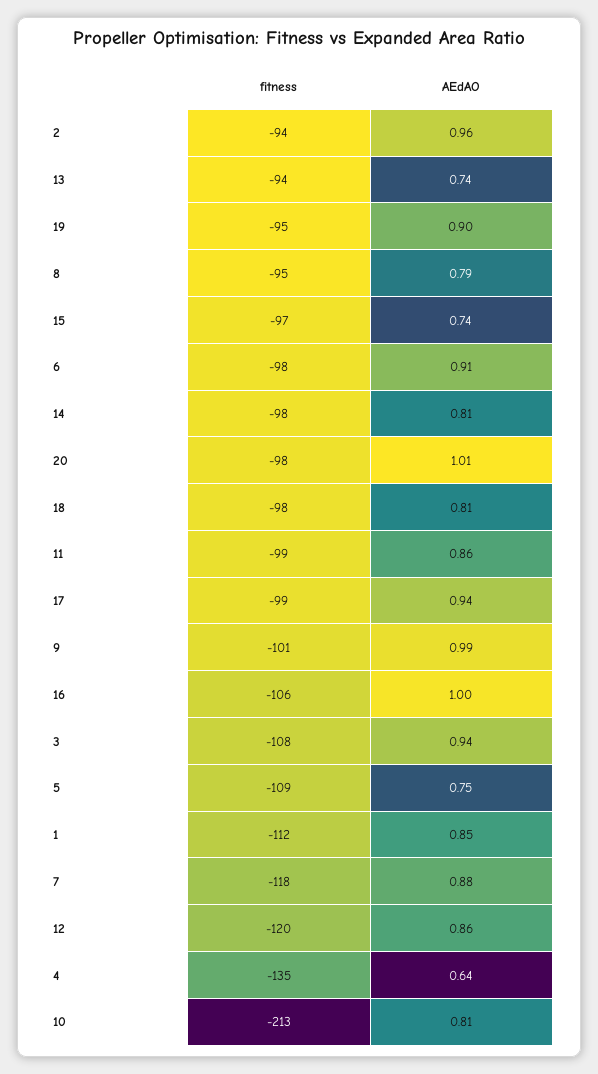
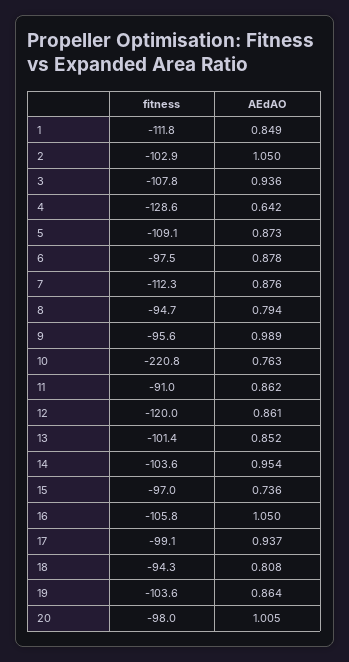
  {
    "fitness": {
-     "2": -94,
+     "2": -102.9,
-     "13": -94,
+     "13": -101.4,
-     "19": -95,
+     "19": -103.6,
      "8": -94.7,
      "15": -97,
      "6": -97.5,
-     "14": -98,
+     "14": -103.6,
      "20": -98,
-     "18": -98,
+     "18": -94.3,
-     "11": -99,
+     "11": -91,
      "17": -99.1,
-     "9": -101,
+     "9": -95.6,
      "16": -105.8,
      "3": -107.8,
      "5": -109.1,
      "1": -111.8,
-     "7": -118,
+     "7": -112.3,
      "12": -120,
-     "4": -135,
+     "4": -128.6,
-     "10": -213
+     "10": -220.8
    },
    "AEdAO": {
-     "2": 0.96,
+     "2": 1.05,
-     "13": 0.74,
+     "13": 0.852,
-     "19": 0.9,
+     "19": 0.864,
      "8": 0.794,
      "15": 0.736,
-     "6": 0.91,
+     "6": 0.878,
-     "14": 0.81,
+     "14": 0.954,
      "20": 1.005,
      "18": 0.808,
      "11": 0.862,
      "17": 0.937,
      "9": 0.989,
-     "16": 1,
+     "16": 1.05,
      "3": 0.936,
-     "5": 0.75,
+     "5": 0.873,
      "1": 0.849,
      "7": 0.876,
      "12": 0.861,
      "4": 0.642,
-     "10": 0.81
+     "10": 0.763
    }
  }

